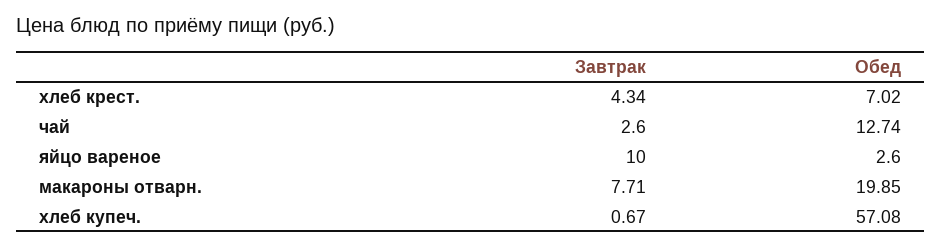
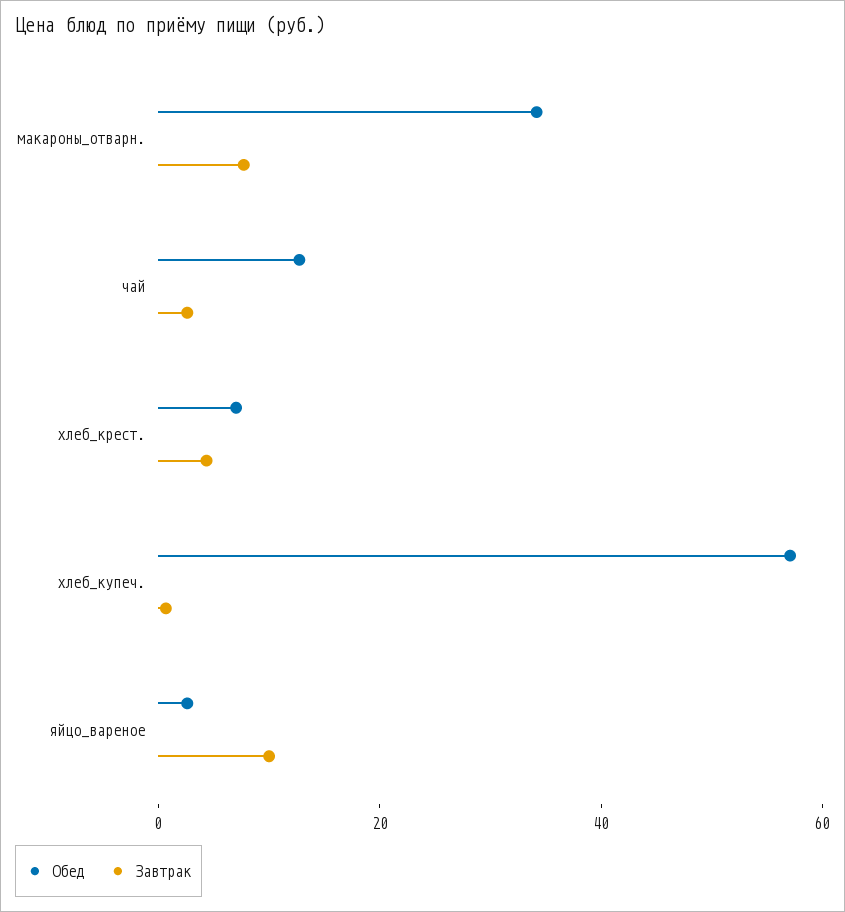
  {
    "Завтрак": {
      "хлеб крест.": 4.34,
      "чай": 2.6,
      "яйцо вареное": 10,
      "макароны отварн.": 7.71,
      "хлеб купеч.": 0.67
    },
    "Обед": {
      "хлеб крест.": 7.02,
      "чай": 12.74,
      "яйцо вареное": 2.6,
-     "макароны отварн.": 19.85,
+     "макароны отварн.": 35,
      "хлеб купеч.": 57.08
    }
  }

